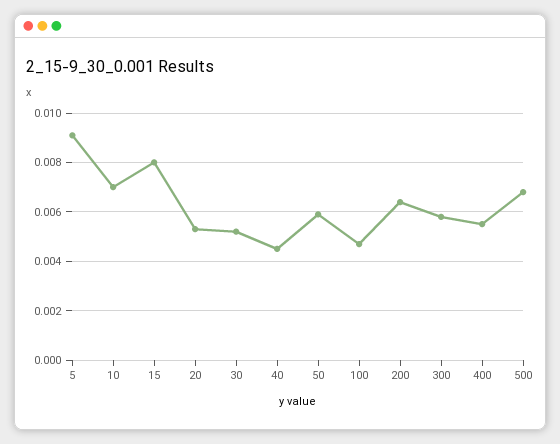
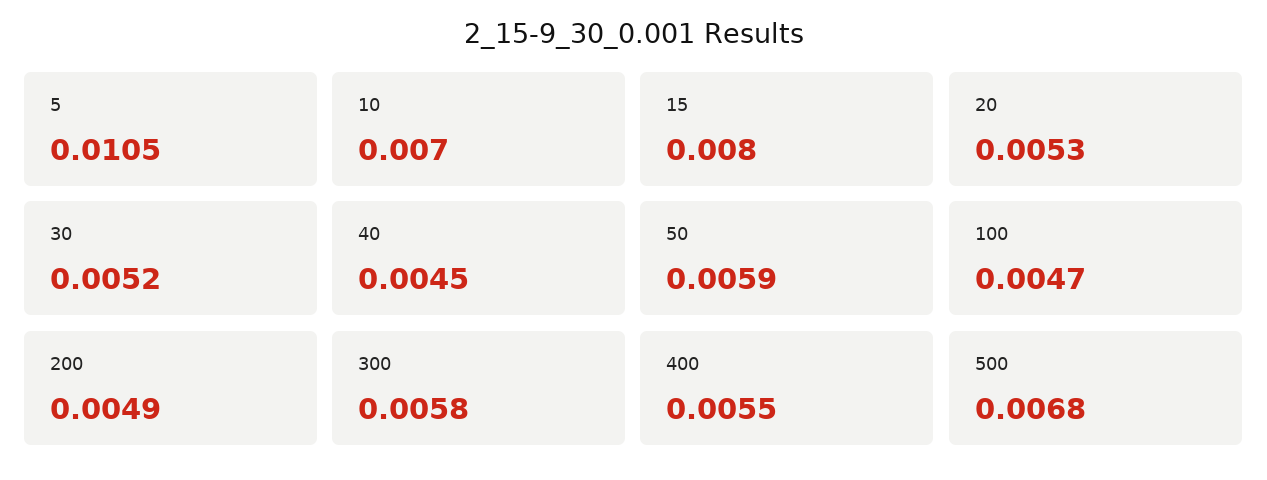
  {
-   "5": 0.009,
+   "5": 0.0105,
    "10": 0.007,
    "15": 0.008,
    "20": 0.0053,
    "30": 0.0052,
    "40": 0.0045,
    "50": 0.0059,
    "100": 0.0047,
-   "200": 0.0065,
+   "200": 0.0049,
    "300": 0.0058,
    "400": 0.0055,
    "500": 0.0068
  }

